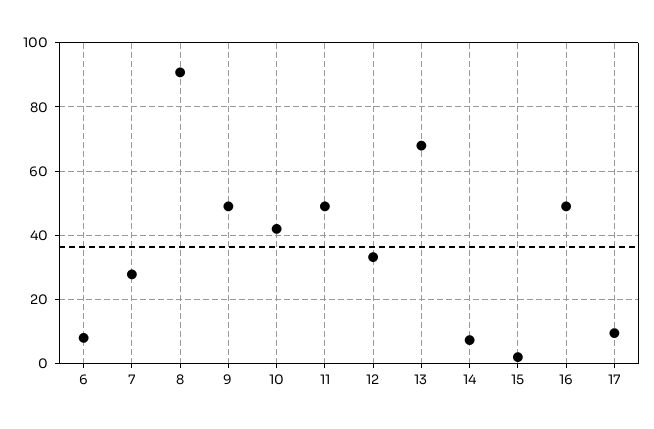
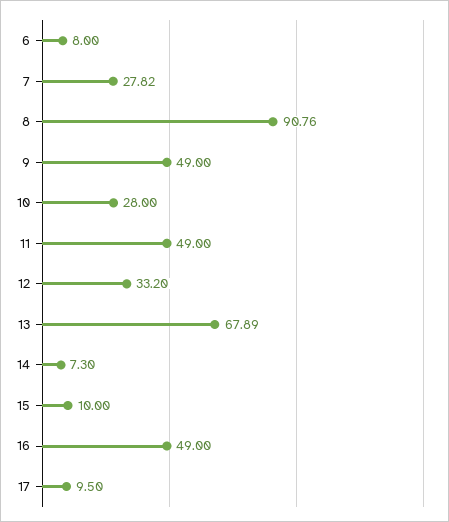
  {
    "6": 8,
    "7": 27.82,
    "8": 90.76,
    "9": 49,
-   "10": 42,
+   "10": 28,
    "11": 49,
    "12": 33.2,
    "13": 67.89,
    "14": 7.3,
-   "15": 2,
+   "15": 10,
    "16": 49,
    "17": 9.5
  }

